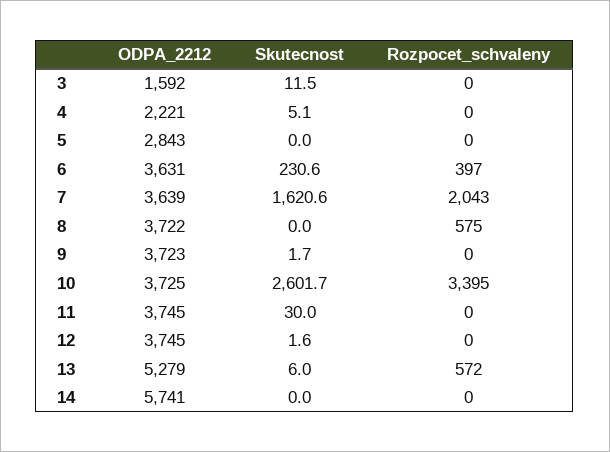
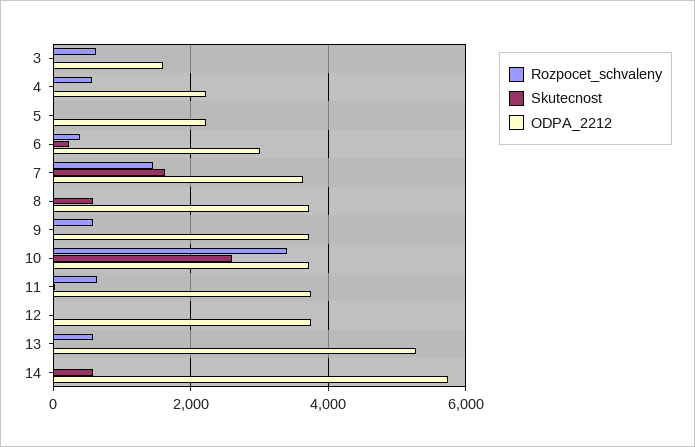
  {
    "ODPA_2212": {
      "3": 1592,
      "4": 2221,
-     "5": 2843,
+     "5": 2200,
-     "6": 3631,
+     "6": 3000,
      "7": 3639,
      "8": 3722,
      "9": 3723,
      "10": 3725,
      "11": 3745,
      "12": 3745,
      "13": 5279,
      "14": 5741
    },
    "Skutecnost": {
      "3": 11.5,
      "4": 5.1,
      "5": 0,
      "6": 230.6,
      "7": 1620.6,
-     "8": 0,
+     "8": 600,
      "9": 1.7,
      "10": 2601.7,
      "11": 30,
      "12": 1.6,
      "13": 6,
-     "14": 0
+     "14": 600
    },
    "Rozpocet_schvaleny": {
-     "3": 0,
+     "3": 600,
-     "4": 0,
+     "4": 600,
      "5": 0,
      "6": 397,
-     "7": 2043,
+     "7": 1400,
-     "8": 575,
+     "8": 0,
-     "9": 0,
+     "9": 600,
      "10": 3395,
-     "11": 0,
+     "11": 600,
      "12": 0,
      "13": 572,
      "14": 0
    }
  }

